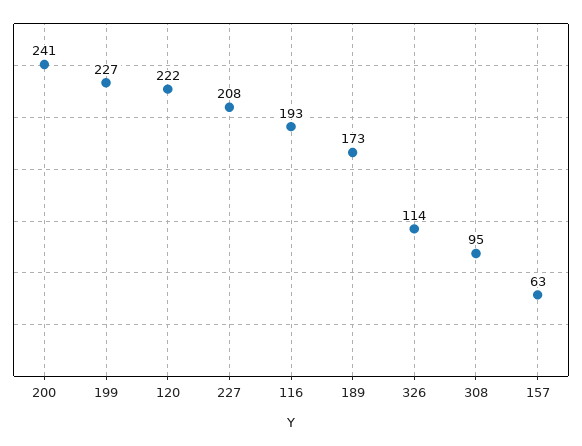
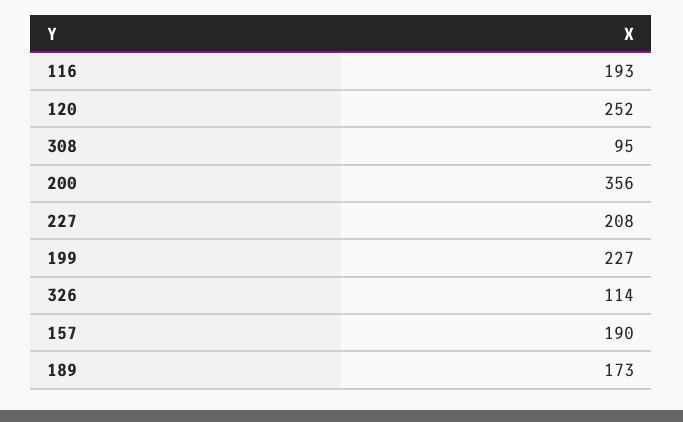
  {
-   "200": 241,
+   "200": 356,
    "199": 227,
-   "120": 222,
+   "120": 252,
    "227": 208,
    "116": 193,
    "189": 173,
    "326": 114,
    "308": 95,
-   "157": 63
+   "157": 190
  }

